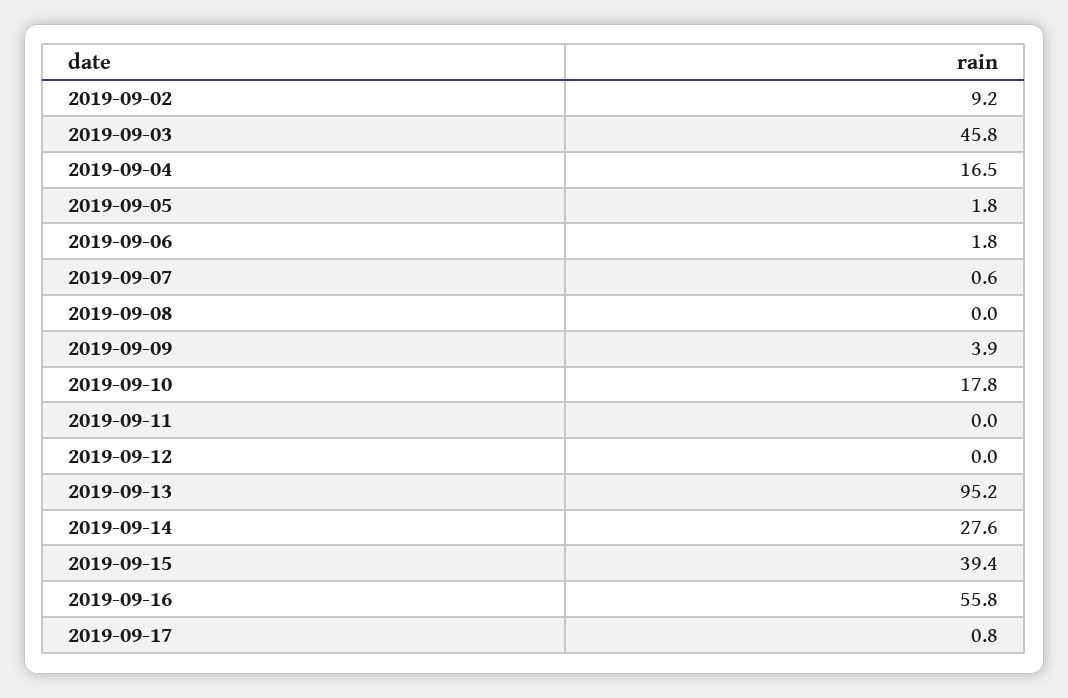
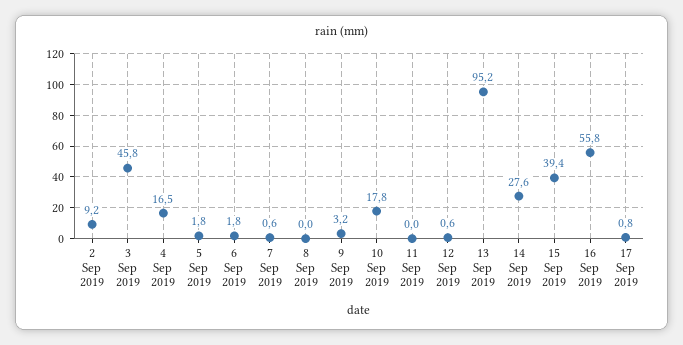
  {
    "2019-09-02": 9.2,
    "2019-09-03": 45.8,
    "2019-09-04": 16.5,
    "2019-09-05": 1.8,
    "2019-09-06": 1.8,
    "2019-09-07": 0.6,
    "2019-09-08": 0,
-   "2019-09-09": 3.9,
+   "2019-09-09": 3.2,
    "2019-09-10": 17.8,
    "2019-09-11": 0,
-   "2019-09-12": 0,
+   "2019-09-12": 0.6,
    "2019-09-13": 95.2,
    "2019-09-14": 27.6,
    "2019-09-15": 39.4,
    "2019-09-16": 55.8,
    "2019-09-17": 0.8
  }

